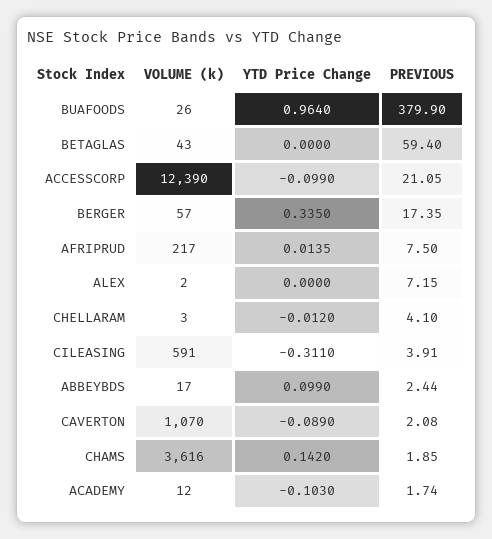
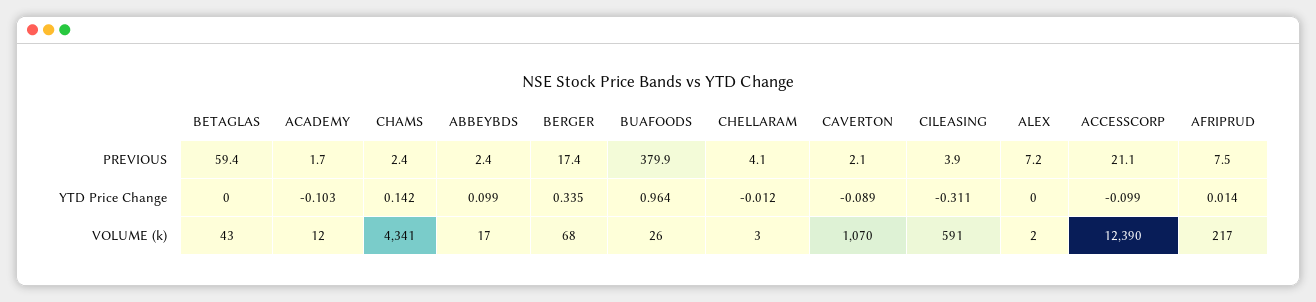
  {
    "VOLUME (k)": {
      "BUAFOODS": 26,
      "BETAGLAS": 43,
      "ACCESSCORP": 12390,
-     "BERGER": 57,
+     "BERGER": 68,
      "AFRIPRUD": 217,
      "ALEX": 2,
      "CHELLARAM": 3,
      "CILEASING": 591,
      "ABBEYBDS": 17,
      "CAVERTON": 1070,
-     "CHAMS": 3616,
+     "CHAMS": 4341,
      "ACADEMY": 12
    },
    "YTD Price Change": {
      "BUAFOODS": 0.964,
      "BETAGLAS": 0,
      "ACCESSCORP": -0.099,
      "BERGER": 0.335,
      "AFRIPRUD": 0.0135,
      "ALEX": 0,
      "CHELLARAM": -0.012,
      "CILEASING": -0.311,
      "ABBEYBDS": 0.099,
      "CAVERTON": -0.089,
      "CHAMS": 0.142,
      "ACADEMY": -0.103
    },
    "PREVIOUS": {
      "BUAFOODS": 379.9,
      "BETAGLAS": 59.4,
      "ACCESSCORP": 21.05,
      "BERGER": 17.35,
      "AFRIPRUD": 7.5,
      "ALEX": 7.15,
      "CHELLARAM": 4.1,
      "CILEASING": 3.91,
      "ABBEYBDS": 2.44,
      "CAVERTON": 2.08,
-     "CHAMS": 1.85,
+     "CHAMS": 2.4,
      "ACADEMY": 1.74
    }
  }

